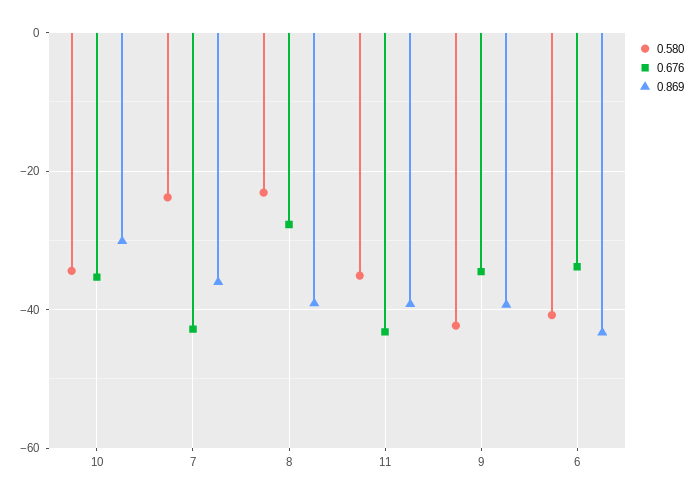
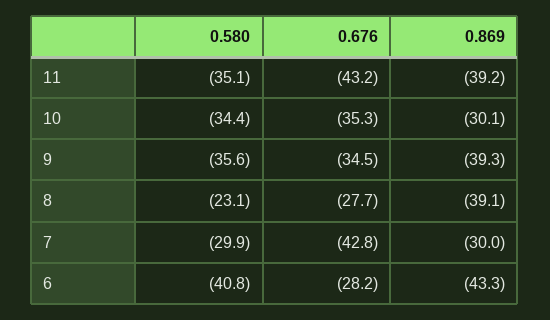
  {
    "0.580": {
      "10": -34.4,
-     "7": -24,
+     "7": -29.9,
      "8": -23.1,
      "11": -35.1,
-     "9": -42,
+     "9": -35.6,
      "6": -40.8
    },
    "0.676": {
      "10": -35.3,
      "7": -42.8,
      "8": -27.7,
      "11": -43.2,
      "9": -34.5,
-     "6": -34
+     "6": -28.2
    },
    "0.869": {
      "10": -30.1,
-     "7": -36,
+     "7": -30,
      "8": -39.1,
      "11": -39.2,
      "9": -39.3,
      "6": -43.3
    }
  }

